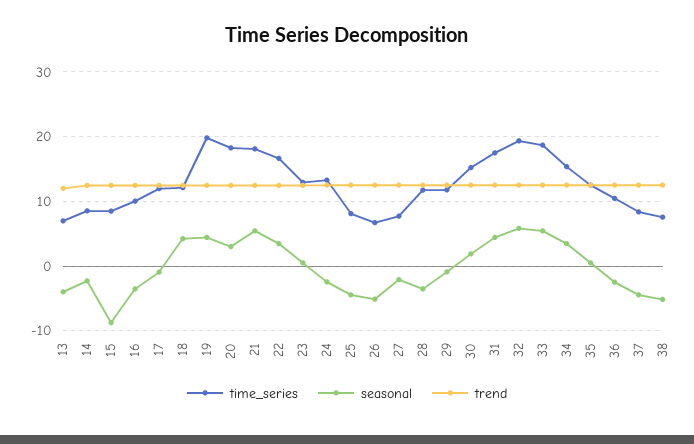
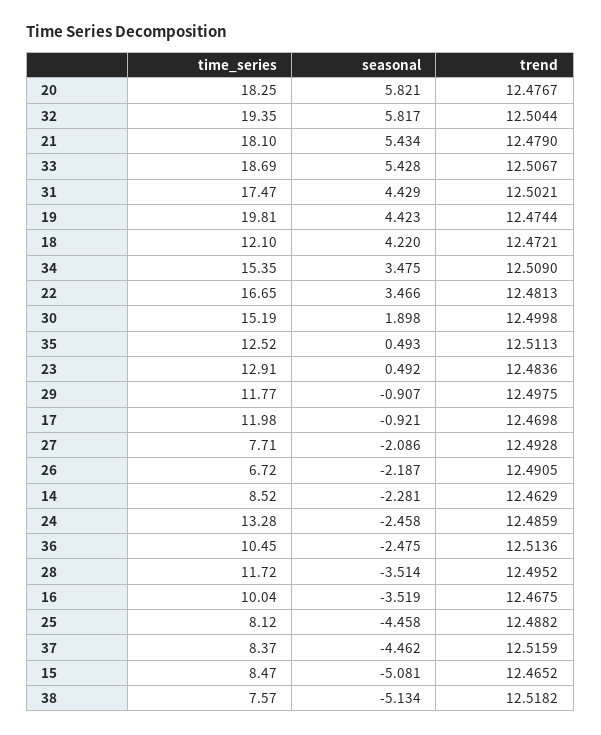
  {
    "time_series": {
-     "13": 7,
      "14": 8.52,
      "15": 8.47,
      "16": 10.04,
      "17": 11.98,
      "18": 12.1,
      "19": 19.81,
      "20": 18.25,
      "21": 18.1,
      "22": 16.65,
      "23": 12.91,
      "24": 13.28,
      "25": 8.12,
      "26": 6.72,
      "27": 7.71,
      "28": 11.72,
      "29": 11.77,
      "30": 15.19,
      "31": 17.47,
      "32": 19.35,
      "33": 18.69,
      "34": 15.35,
      "35": 12.52,
      "36": 10.45,
      "37": 8.37,
      "38": 7.57
    },
    "seasonal": {
-     "13": -4,
      "14": -2.281,
-     "15": -9,
+     "15": -5.081,
      "16": -3.519,
      "17": -0.921,
      "18": 4.22,
      "19": 4.423,
-     "20": 3,
+     "20": 5.821,
      "21": 5.434,
      "22": 3.466,
      "23": 0.492,
      "24": -2.458,
      "25": -4.458,
-     "26": -5,
+     "26": -2.187,
      "27": -2.086,
      "28": -3.514,
      "29": -0.907,
      "30": 1.898,
      "31": 4.429,
      "32": 5.817,
      "33": 5.428,
      "34": 3.475,
      "35": 0.493,
      "36": -2.475,
      "37": -4.462,
      "38": -5.134
    },
    "trend": {
-     "13": 12,
      "14": 12.4629,
      "15": 12.4652,
      "16": 12.4675,
      "17": 12.4698,
      "18": 12.4721,
      "19": 12.4744,
      "20": 12.4767,
      "21": 12.479,
      "22": 12.4813,
      "23": 12.4836,
      "24": 12.4859,
      "25": 12.4882,
      "26": 12.4905,
      "27": 12.4928,
      "28": 12.4952,
      "29": 12.4975,
      "30": 12.4998,
      "31": 12.5021,
      "32": 12.5044,
      "33": 12.5067,
      "34": 12.509,
      "35": 12.5113,
      "36": 12.5136,
      "37": 12.5159,
      "38": 12.5182
    }
  }

